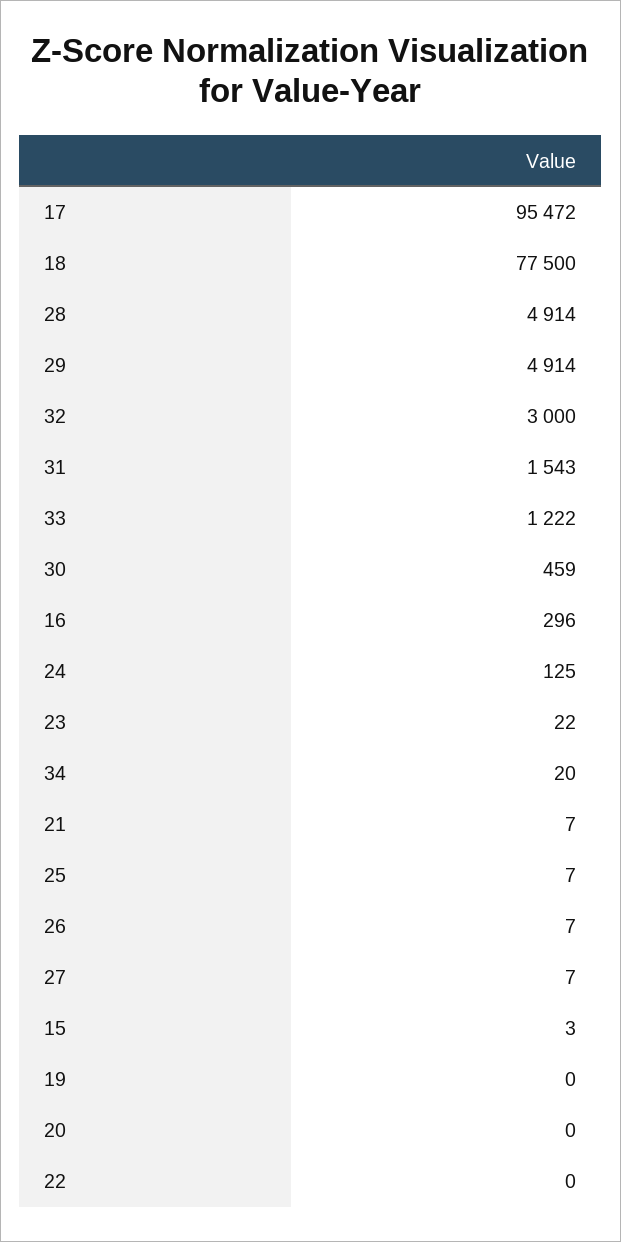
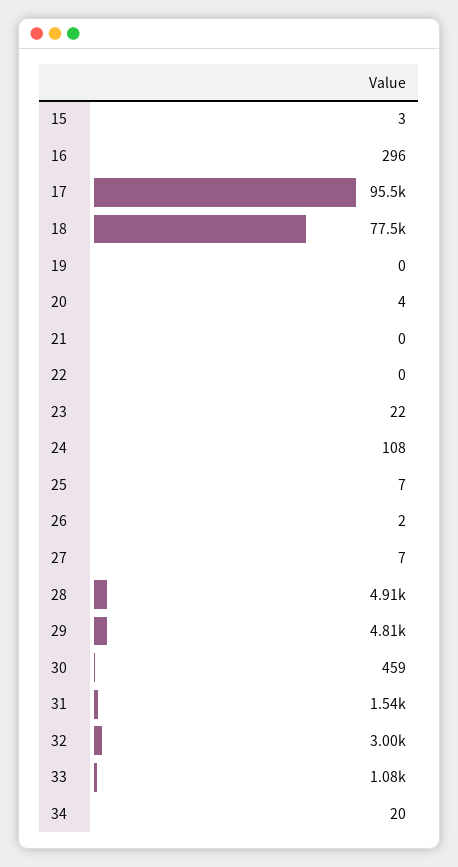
  {
    "17": 95472,
    "18": 77500,
    "28": 4914,
-   "29": 4914,
+   "29": 4810,
    "32": 3000,
    "31": 1543,
-   "33": 1222,
+   "33": 1080,
    "30": 459,
    "16": 296,
-   "24": 125,
+   "24": 108,
    "23": 22,
    "34": 20,
-   "21": 7,
+   "21": 0,
    "25": 7,
-   "26": 7,
+   "26": 2,
    "27": 7,
    "15": 3,
    "19": 0,
-   "20": 0,
+   "20": 4,
    "22": 0
  }

